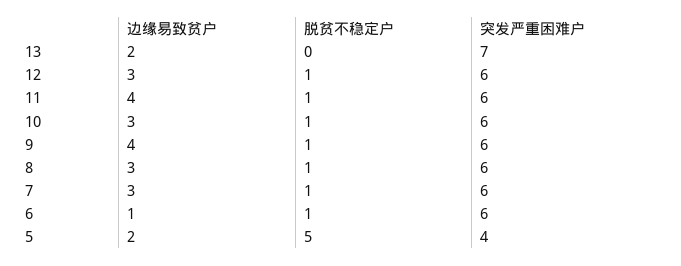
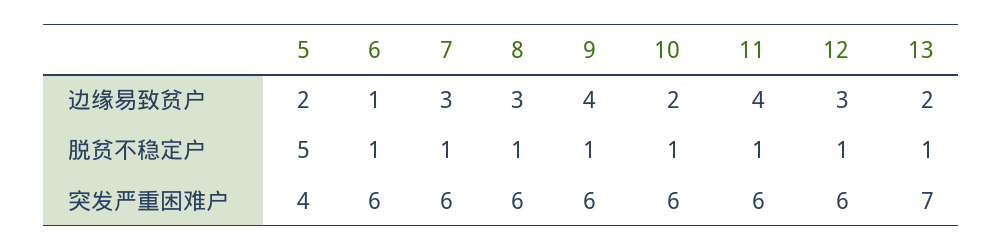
  {
    "边缘易致贫户": {
      "13": 2,
      "12": 3,
      "11": 4,
-     "10": 3,
+     "10": 2,
      "9": 4,
      "8": 3,
      "7": 3,
      "6": 1,
      "5": 2
    },
    "脱贫不稳定户": {
-     "13": 0,
+     "13": 1,
      "12": 1,
      "11": 1,
      "10": 1,
      "9": 1,
      "8": 1,
      "7": 1,
      "6": 1,
      "5": 5
    },
    "突发严重困难户": {
      "13": 7,
      "12": 6,
      "11": 6,
      "10": 6,
      "9": 6,
      "8": 6,
      "7": 6,
      "6": 6,
      "5": 4
    }
  }

